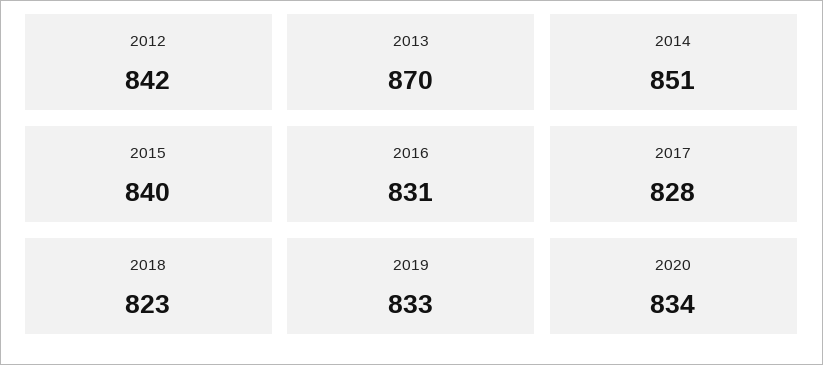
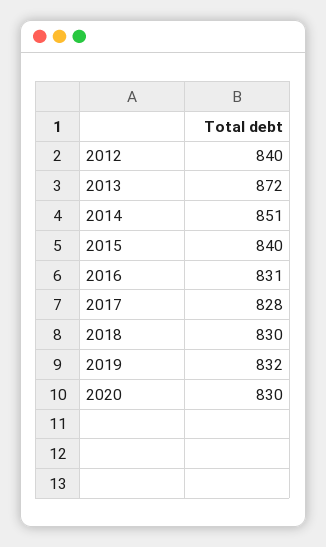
  {
-   "2012": 842,
+   "2012": 840,
-   "2013": 870,
+   "2013": 872,
    "2014": 851,
    "2015": 840,
    "2016": 831,
    "2017": 828,
-   "2018": 823,
+   "2018": 830,
-   "2019": 833,
+   "2019": 832,
-   "2020": 834
+   "2020": 830
  }

